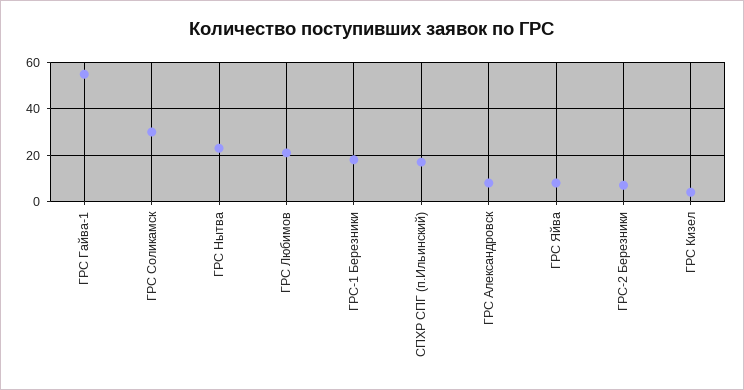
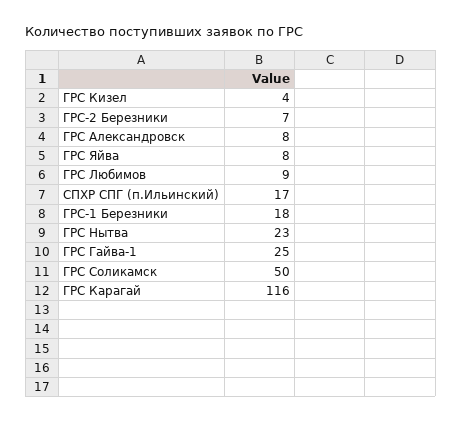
  {
-   "ГРС Гайва-1": 55,
+   "ГРС Гайва-1": 25,
-   "ГРС Соликамск": 30,
+   "ГРС Соликамск": 50,
    "ГРС Нытва": 23,
-   "ГРС Любимов": 20,
+   "ГРС Любимов": 9,
    "ГРС-1 Березники": 18,
    "СПХР СПГ (п.Ильинский)": 17,
    "ГРС Александровск": 8,
    "ГРС Яйва": 8,
    "ГРС-2 Березники": 7,
-   "ГРС Кизел": 4
+   "ГРС Кизел": 4,
+   "ГРС Карагай": 116
  }

